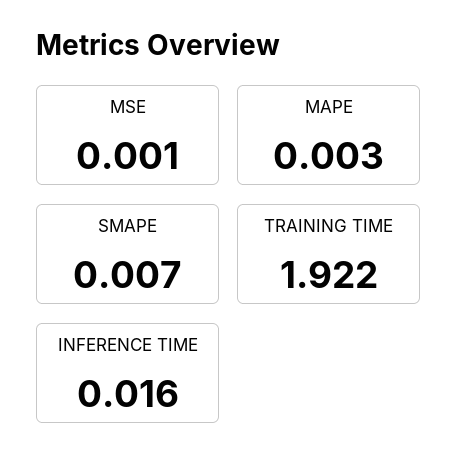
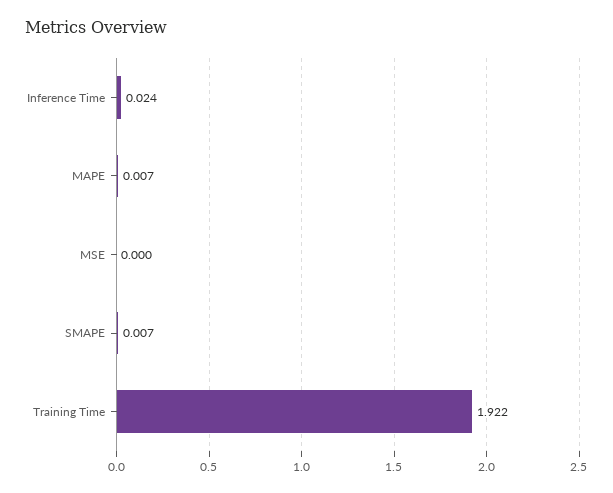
  {
-   "MSE": 0.001,
+   "MSE": 0,
-   "MAPE": 0.003,
+   "MAPE": 0.007,
    "SMAPE": 0.007,
    "TRAINING TIME": 1.922,
-   "INFERENCE TIME": 0.016
+   "INFERENCE TIME": 0.024
  }

